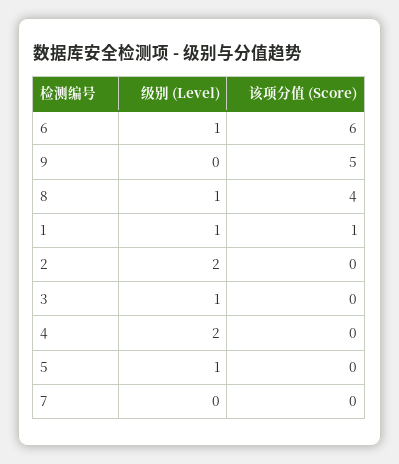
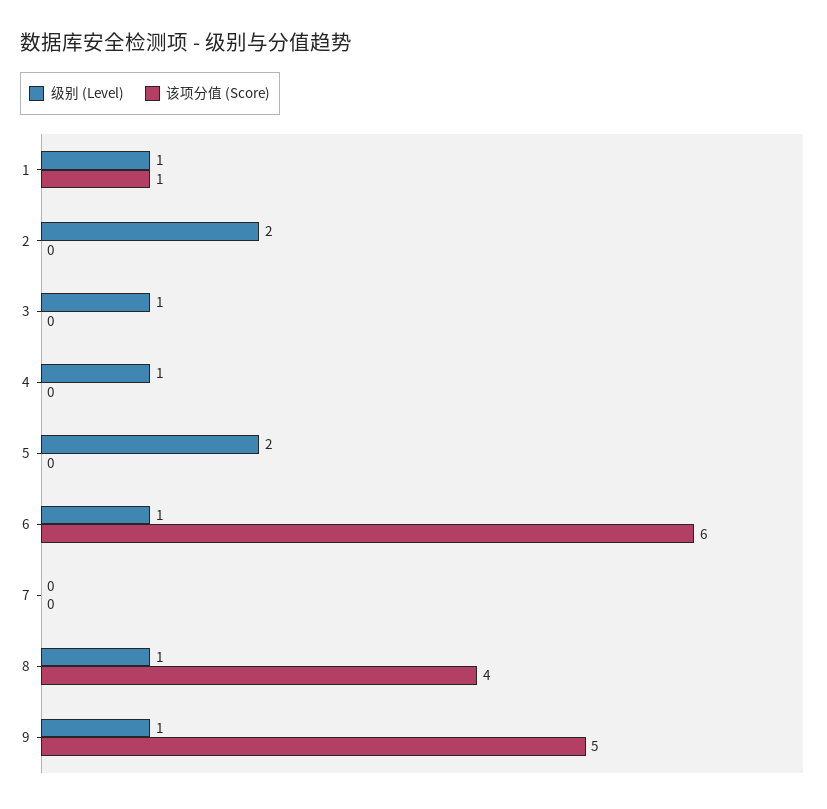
  {
    "级别 (Level)": {
      "6": 1,
-     "9": 0,
+     "9": 1,
      "8": 1,
      "1": 1,
      "2": 2,
      "3": 1,
-     "4": 2,
+     "4": 1,
-     "5": 1,
+     "5": 2,
      "7": 0
    },
    "该项分值 (Score)": {
      "6": 6,
      "9": 5,
      "8": 4,
      "1": 1,
      "2": 0,
      "3": 0,
      "4": 0,
      "5": 0,
      "7": 0
    }
  }

